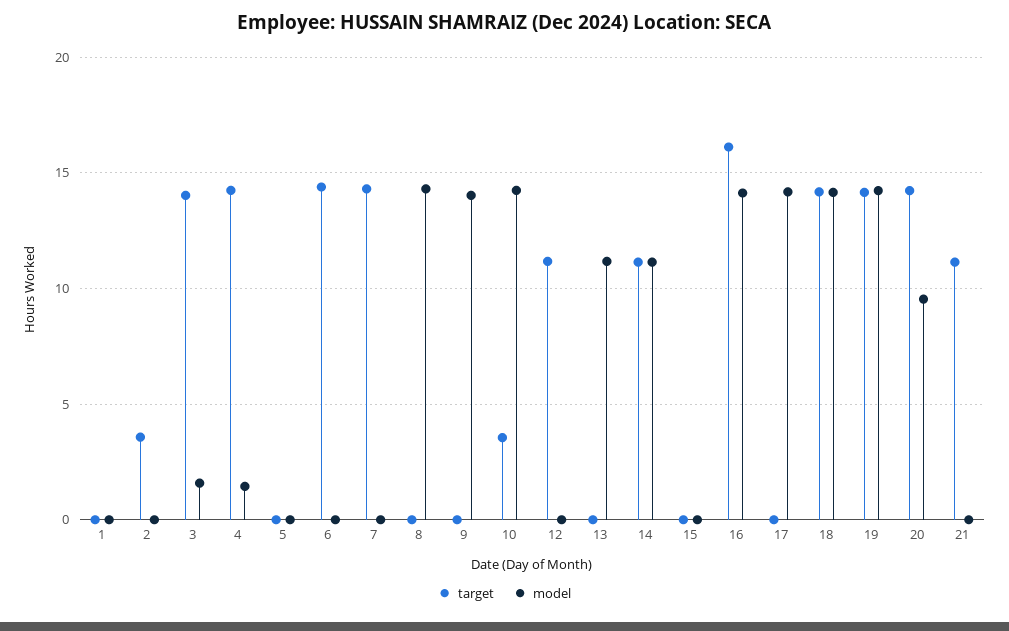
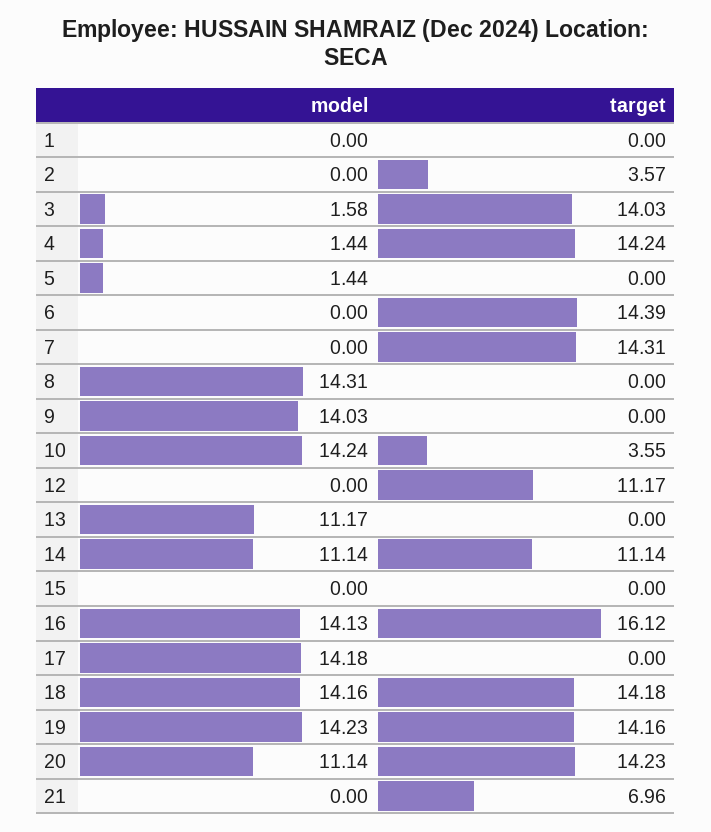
  {
    "target": {
      "1": 0,
      "2": 3.57,
      "3": 14.03,
      "4": 14.24,
      "5": 0,
      "6": 14.39,
      "7": 14.31,
      "8": 0,
      "9": 0,
      "10": 3.55,
      "12": 11.17,
      "13": 0,
      "14": 11.14,
      "15": 0,
      "16": 16.12,
      "17": 0,
      "18": 14.18,
      "19": 14.16,
      "20": 14.23,
-     "21": 11
+     "21": 6.96
    },
    "model": {
      "1": 0,
      "2": 0,
      "3": 1.58,
      "4": 1.44,
-     "5": 0,
+     "5": 1.44,
      "6": 0,
      "7": 0,
      "8": 14.31,
      "9": 14.03,
      "10": 14.24,
      "12": 0,
      "13": 11.17,
      "14": 11.14,
      "15": 0,
      "16": 14.13,
      "17": 14.18,
      "18": 14.16,
      "19": 14.23,
-     "20": 9.5,
+     "20": 11.14,
      "21": 0
    }
  }

